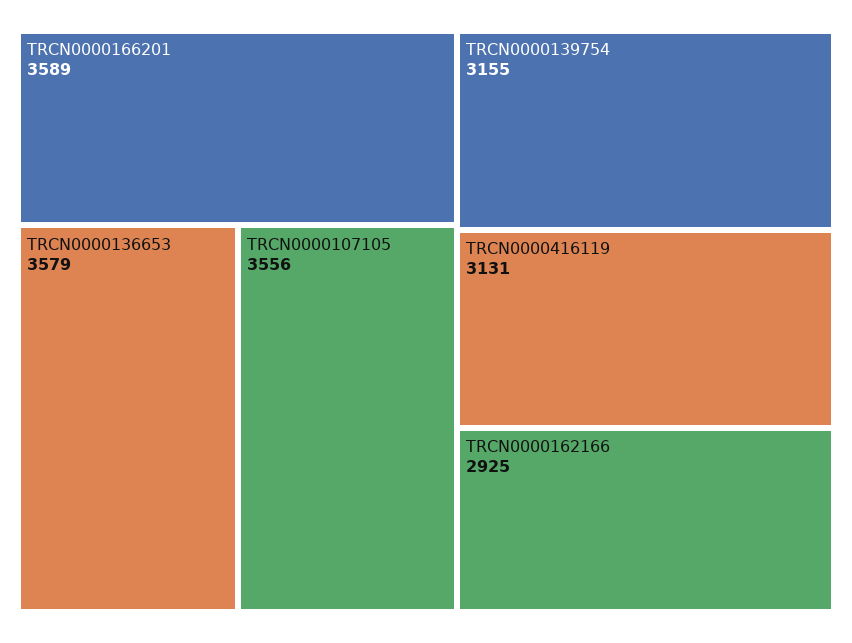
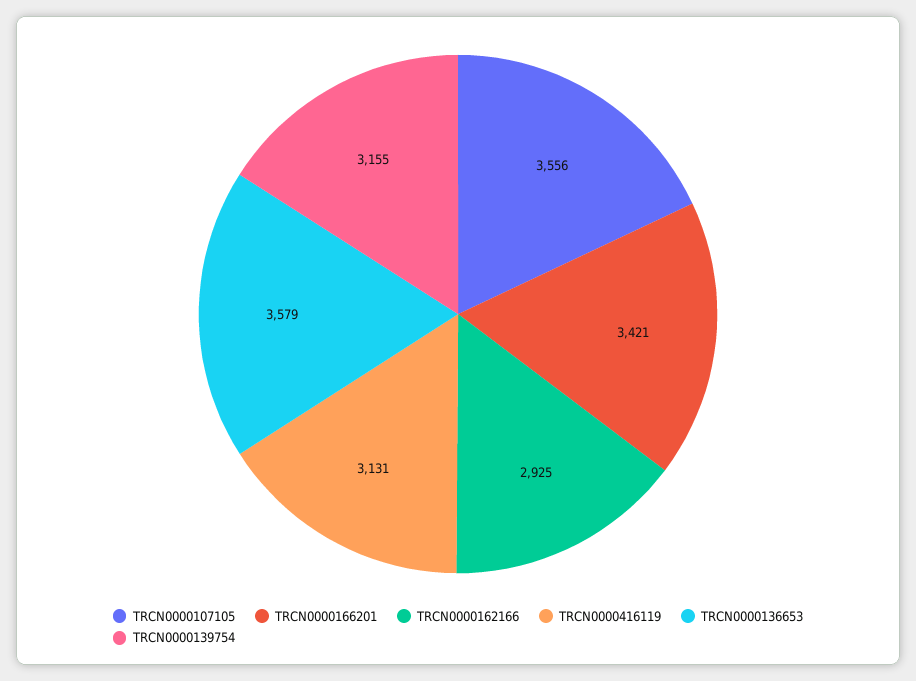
  {
-   "TRCN0000166201": 3589,
+   "TRCN0000166201": 3421,
    "TRCN0000136653": 3579,
    "TRCN0000107105": 3556,
    "TRCN0000139754": 3155,
    "TRCN0000416119": 3131,
    "TRCN0000162166": 2925
  }

